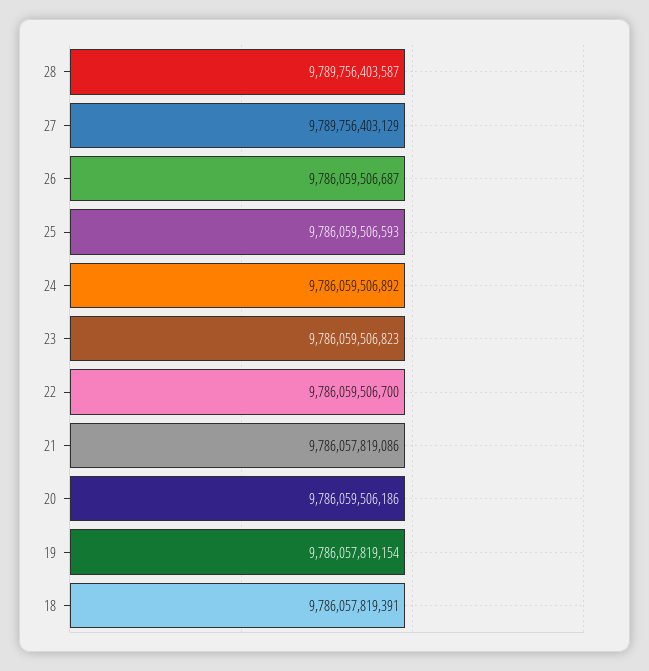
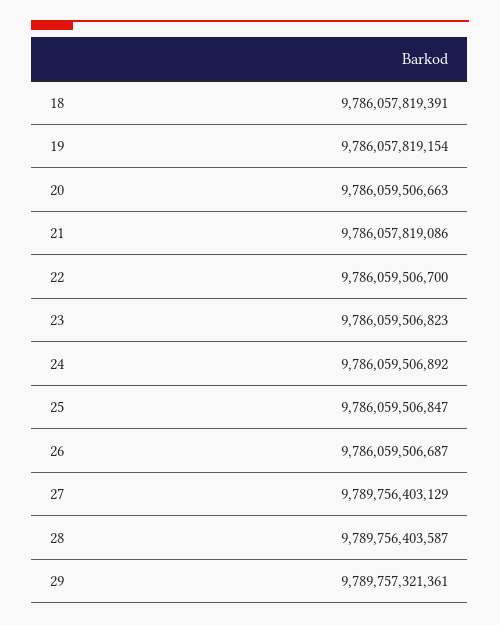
  {
    "28": 9789756403587,
    "27": 9789756403129,
    "26": 9786059506687,
-   "25": 9786059506593,
+   "25": 9786059506847,
    "24": 9786059506892,
    "23": 9786059506823,
    "22": 9786059506700,
    "21": 9786057819086,
-   "20": 9786059506186,
+   "20": 9786059506663,
    "19": 9786057819154,
-   "18": 9786057819391
+   "18": 9786057819391,
+   "29": 9789757321361
  }

